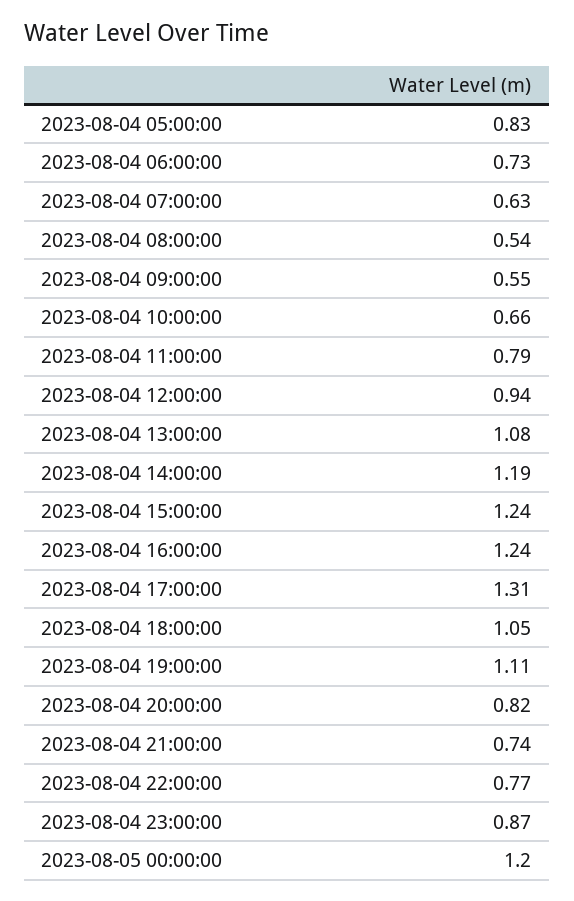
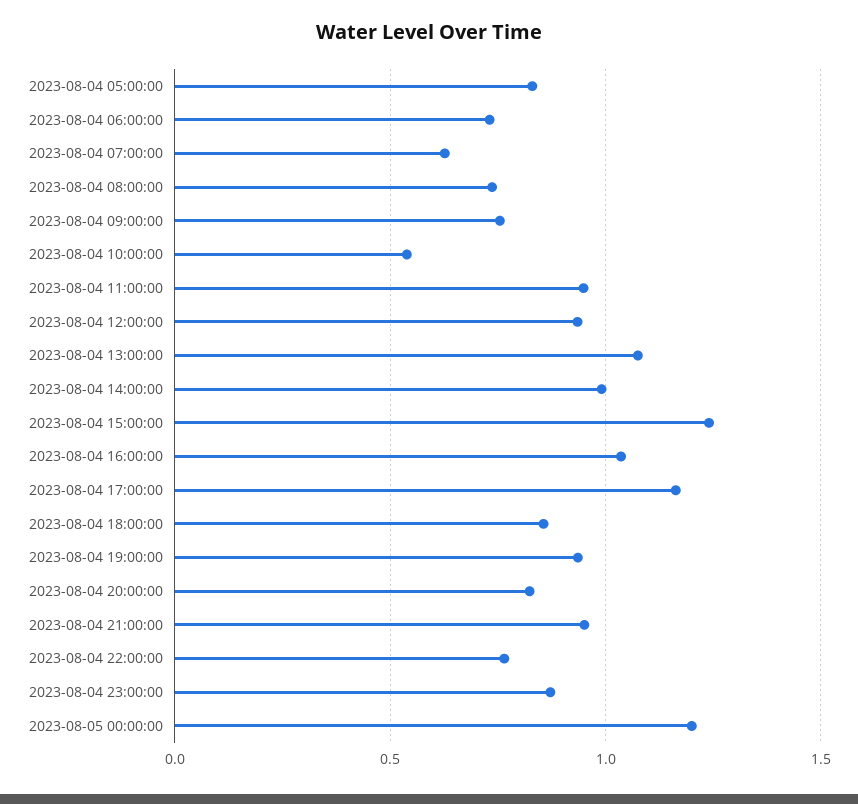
  {
    "2023-08-04 05:00:00": 0.83,
    "2023-08-04 06:00:00": 0.73,
    "2023-08-04 07:00:00": 0.63,
-   "2023-08-04 08:00:00": 0.54,
+   "2023-08-04 08:00:00": 0.75,
-   "2023-08-04 09:00:00": 0.55,
+   "2023-08-04 09:00:00": 0.75,
-   "2023-08-04 10:00:00": 0.66,
+   "2023-08-04 10:00:00": 0.55,
-   "2023-08-04 11:00:00": 0.79,
+   "2023-08-04 11:00:00": 0.95,
    "2023-08-04 12:00:00": 0.94,
    "2023-08-04 13:00:00": 1.08,
-   "2023-08-04 14:00:00": 1.19,
+   "2023-08-04 14:00:00": 1,
    "2023-08-04 15:00:00": 1.24,
-   "2023-08-04 16:00:00": 1.24,
+   "2023-08-04 16:00:00": 1.05,
-   "2023-08-04 17:00:00": 1.31,
+   "2023-08-04 17:00:00": 1.15,
-   "2023-08-04 18:00:00": 1.05,
+   "2023-08-04 18:00:00": 0.85,
-   "2023-08-04 19:00:00": 1.11,
+   "2023-08-04 19:00:00": 0.95,
    "2023-08-04 20:00:00": 0.82,
-   "2023-08-04 21:00:00": 0.74,
+   "2023-08-04 21:00:00": 0.95,
    "2023-08-04 22:00:00": 0.77,
    "2023-08-04 23:00:00": 0.87,
    "2023-08-05 00:00:00": 1.2
  }

